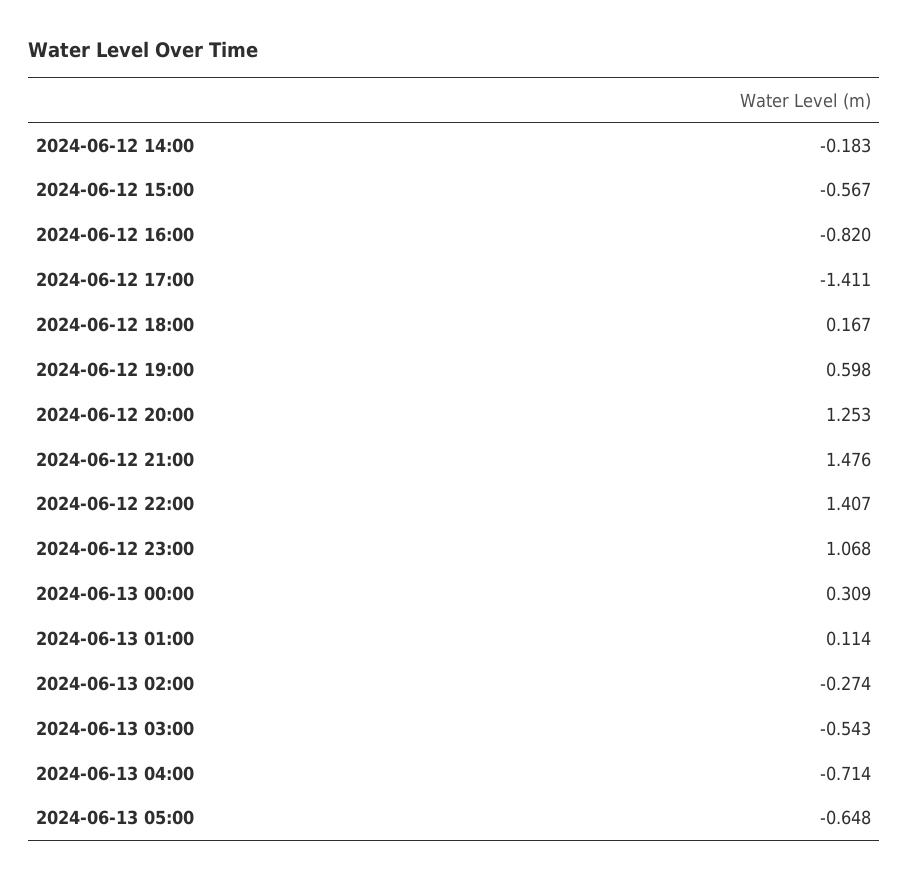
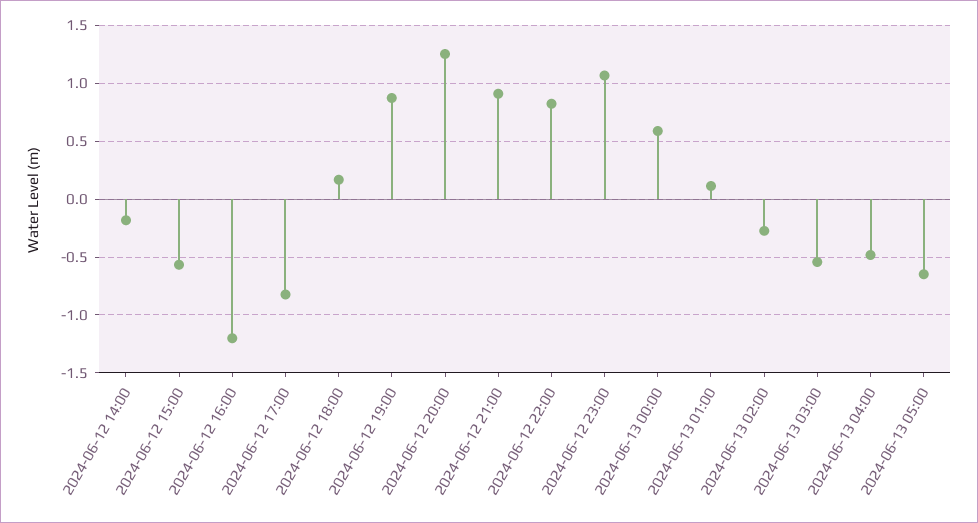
  {
    "2024-06-12 14:00": -0.183,
    "2024-06-12 15:00": -0.567,
-   "2024-06-12 16:00": -0.82,
+   "2024-06-12 16:00": -1.2,
-   "2024-06-12 17:00": -1.411,
+   "2024-06-12 17:00": -0.8,
    "2024-06-12 18:00": 0.167,
-   "2024-06-12 19:00": 0.598,
+   "2024-06-12 19:00": 0.9,
    "2024-06-12 20:00": 1.253,
-   "2024-06-12 21:00": 1.476,
+   "2024-06-12 21:00": 0.9,
-   "2024-06-12 22:00": 1.407,
+   "2024-06-12 22:00": 0.8,
    "2024-06-12 23:00": 1.068,
-   "2024-06-13 00:00": 0.309,
+   "2024-06-13 00:00": 0.6,
    "2024-06-13 01:00": 0.114,
    "2024-06-13 02:00": -0.274,
    "2024-06-13 03:00": -0.543,
-   "2024-06-13 04:00": -0.714,
+   "2024-06-13 04:00": -0.5,
    "2024-06-13 05:00": -0.648
  }

